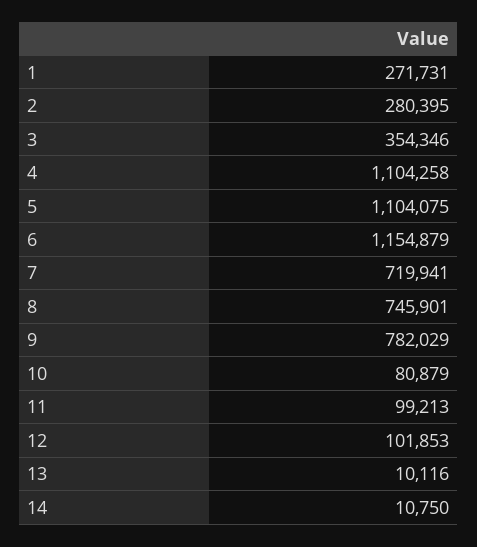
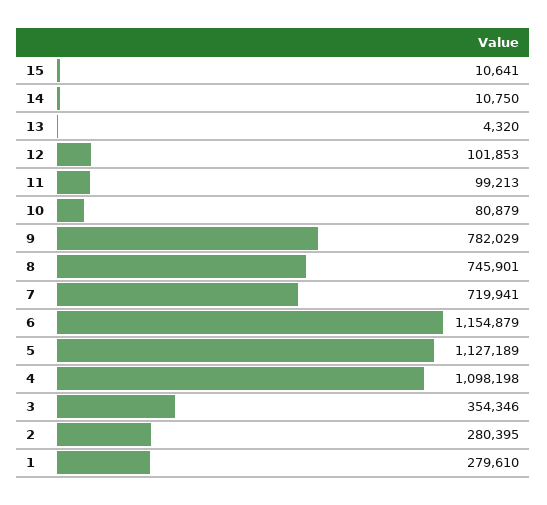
  {
-   "1": 271731,
+   "1": 279610,
    "2": 280395,
    "3": 354346,
-   "4": 1104258,
+   "4": 1098198,
-   "5": 1104075,
+   "5": 1127189,
    "6": 1154879,
    "7": 719941,
    "8": 745901,
    "9": 782029,
    "10": 80879,
    "11": 99213,
    "12": 101853,
-   "13": 10116,
+   "13": 4320,
-   "14": 10750
+   "14": 10750,
+   "15": 10641
  }

